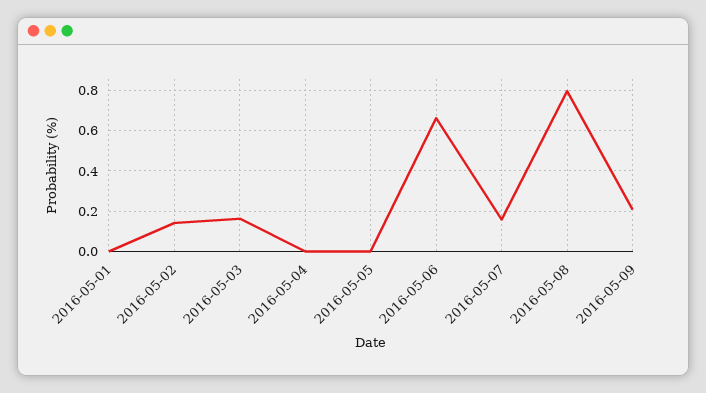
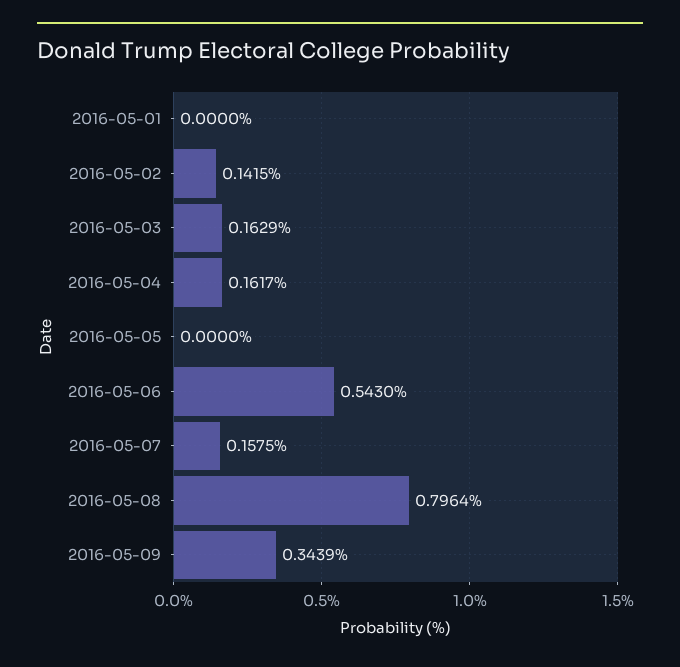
  {
    "2016-05-01": 0,
    "2016-05-02": 0.1415,
    "2016-05-03": 0.1629,
-   "2016-05-04": 0,
+   "2016-05-04": 0.1617,
    "2016-05-05": 0,
-   "2016-05-06": 0.65,
+   "2016-05-06": 0.543,
    "2016-05-07": 0.1575,
    "2016-05-08": 0.7964,
-   "2016-05-09": 0.2
+   "2016-05-09": 0.3439
  }

